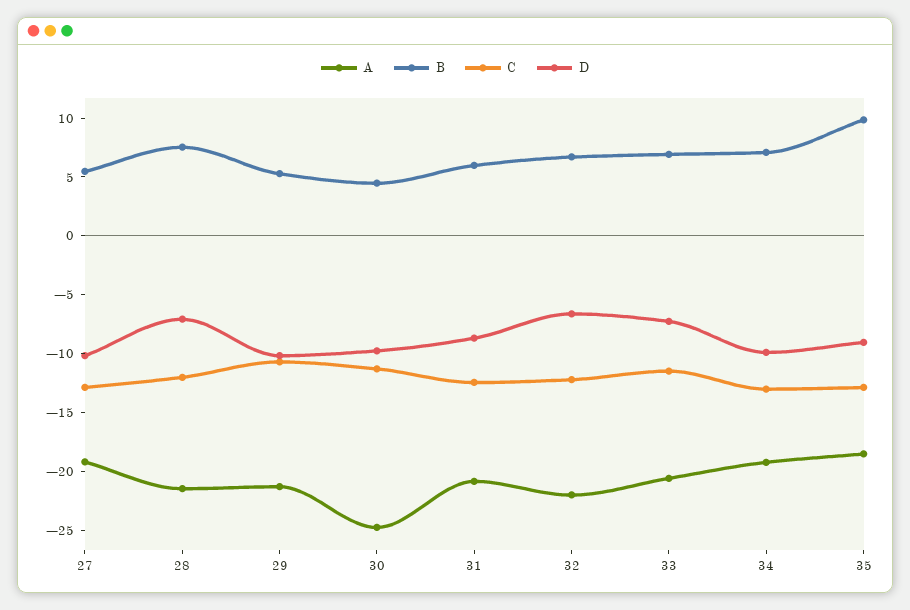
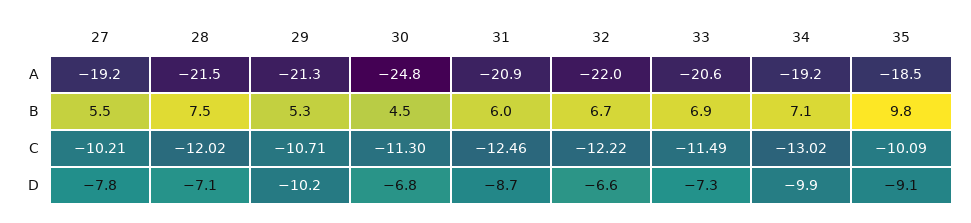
  {
    "A": {
      "27": -19.2,
      "28": -21.5,
      "29": -21.3,
      "30": -24.8,
      "31": -20.9,
      "32": -22,
      "33": -20.6,
      "34": -19.2,
      "35": -18.5
    },
    "B": {
      "27": 5.5,
      "28": 7.5,
      "29": 5.3,
      "30": 4.5,
      "31": 6,
      "32": 6.7,
      "33": 6.9,
      "34": 7.1,
      "35": 9.8
    },
    "C": {
-     "27": -13,
+     "27": -10.21,
      "28": -12.02,
      "29": -10.71,
      "30": -11.3,
      "31": -12.46,
      "32": -12.22,
      "33": -11.49,
      "34": -13.02,
-     "35": -13
+     "35": -10.09
    },
    "D": {
-     "27": -10,
+     "27": -7.8,
      "28": -7.1,
      "29": -10.2,
-     "30": -10,
+     "30": -6.8,
      "31": -8.7,
      "32": -6.6,
      "33": -7.3,
      "34": -9.9,
      "35": -9.1
    }
  }

